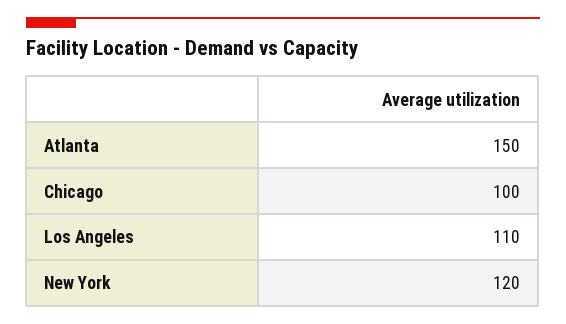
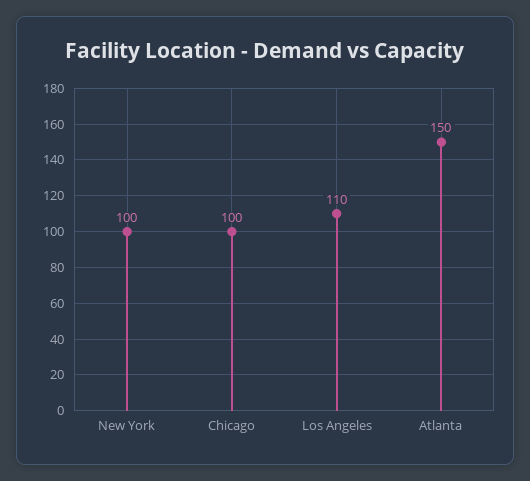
  {
    "Atlanta": 150,
    "Chicago": 100,
    "Los Angeles": 110,
-   "New York": 120
+   "New York": 100
  }

